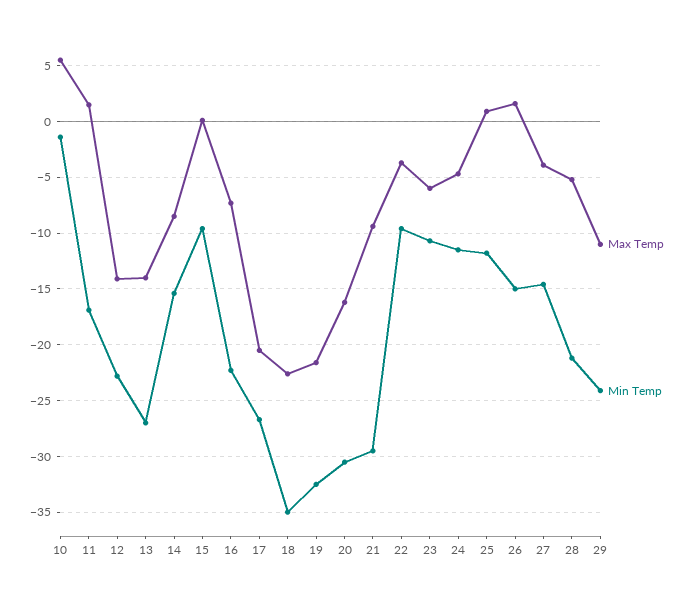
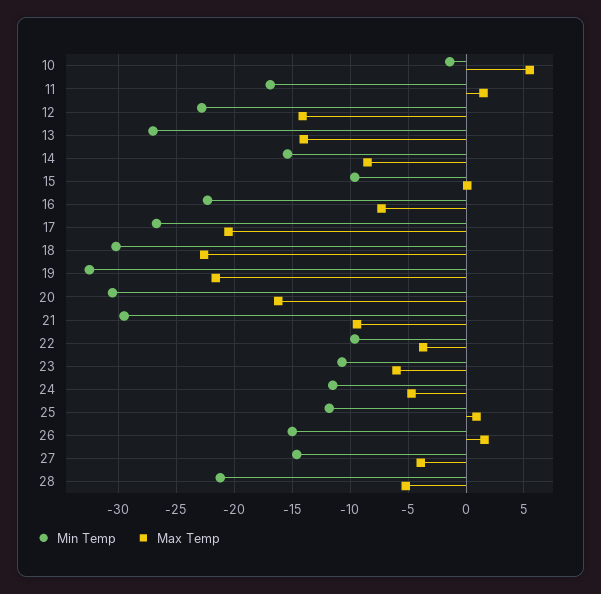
  {
    "Max Temp": {
      "10": 6,
      "11": 2,
      "12": -14,
      "13": -14,
      "14": -9,
      "15": 0,
      "16": -7,
      "17": -21,
      "18": -23,
      "19": -22,
      "20": -16,
      "21": -9,
      "22": -4,
      "23": -6,
      "24": -5,
      "25": 1,
      "26": 2,
      "27": -4,
-     "28": -5,
+     "28": -5
-     "29": -11
    },
    "Min Temp": {
      "10": -1,
      "11": -17,
      "12": -23,
      "13": -27,
      "14": -15,
      "15": -10,
      "16": -22,
      "17": -27,
-     "18": -35,
+     "18": -30,
      "19": -33,
      "20": -31,
      "21": -30,
      "22": -10,
      "23": -11,
      "24": -12,
      "25": -12,
      "26": -15,
      "27": -15,
-     "28": -21,
+     "28": -21
-     "29": -24
    }
  }

